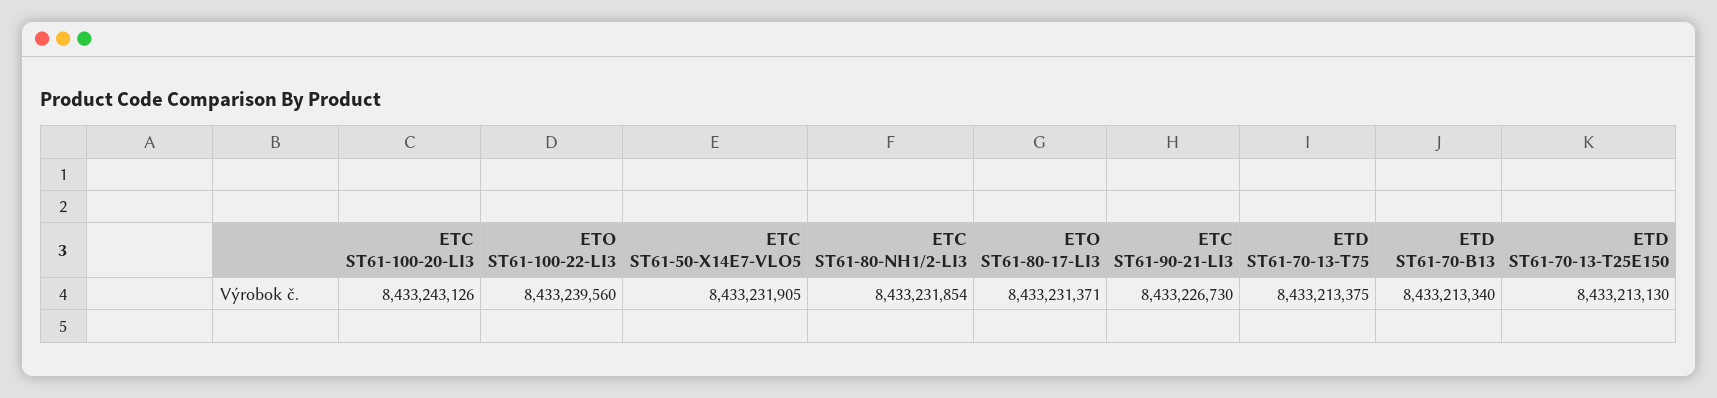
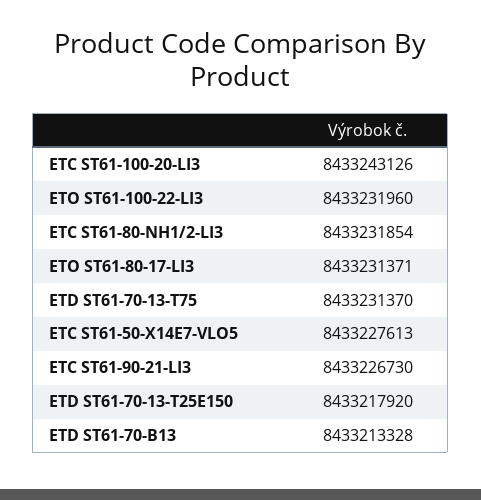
  {
    "ETC ST61-100-20-LI3": 8433243126,
-   "ETO ST61-100-22-LI3": 8433239560,
+   "ETO ST61-100-22-LI3": 8433231960,
-   "ETC ST61-50-X14E7-VLO5": 8433231905,
+   "ETC ST61-50-X14E7-VLO5": 8433227613,
    "ETC ST61-80-NH1/2-LI3": 8433231854,
    "ETO ST61-80-17-LI3": 8433231371,
    "ETC ST61-90-21-LI3": 8433226730,
-   "ETD ST61-70-13-T75": 8433213375,
+   "ETD ST61-70-13-T75": 8433231370,
-   "ETD ST61-70-B13": 8433213340,
+   "ETD ST61-70-B13": 8433213328,
-   "ETD ST61-70-13-T25E150": 8433213130
+   "ETD ST61-70-13-T25E150": 8433217920
  }

